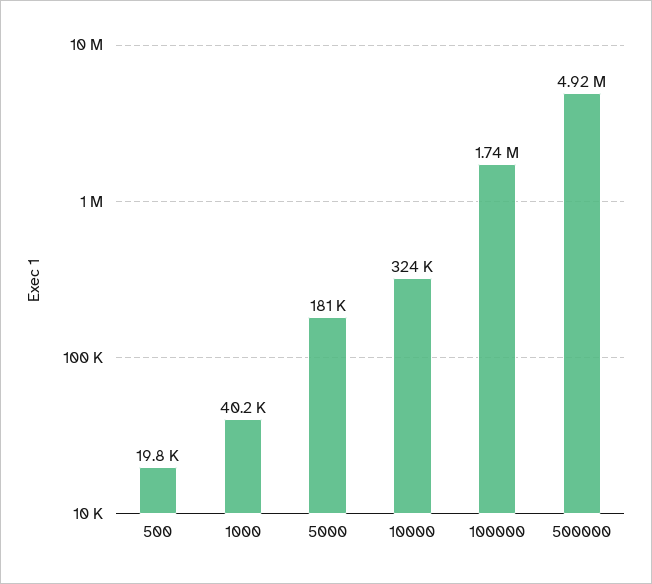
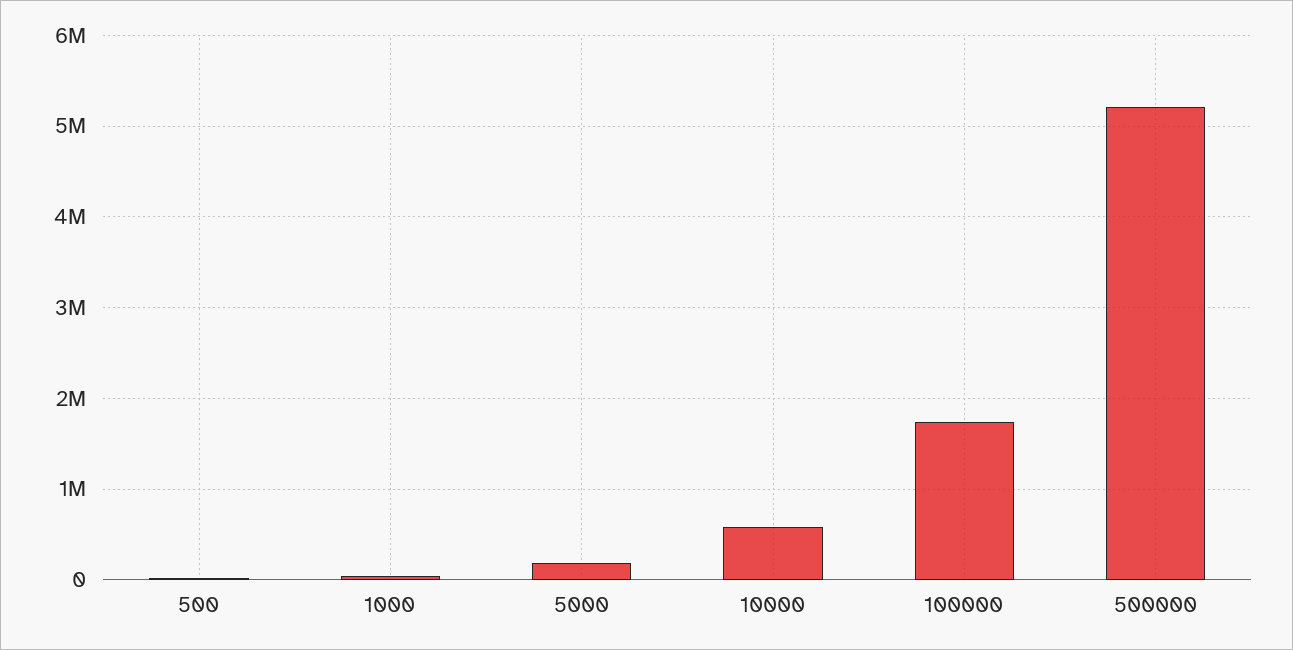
  {
    "500": 19800,
    "1000": 40200,
    "5000": 181000,
-   "10000": 324000,
+   "10000": 600000,
    "100000": 1740000,
-   "500000": 4920000
+   "500000": 5200000
  }

